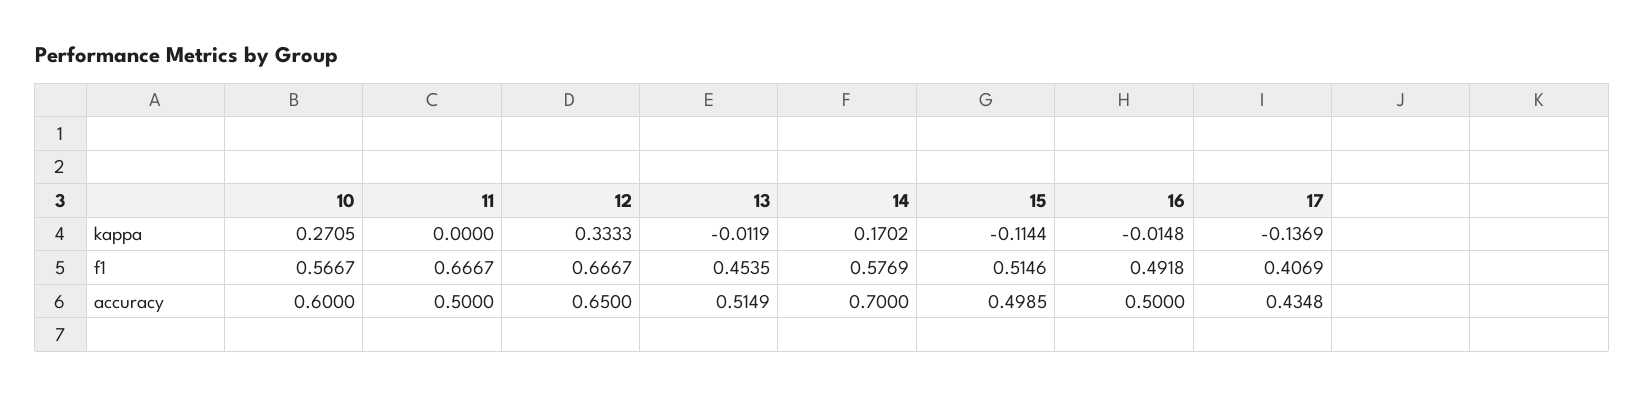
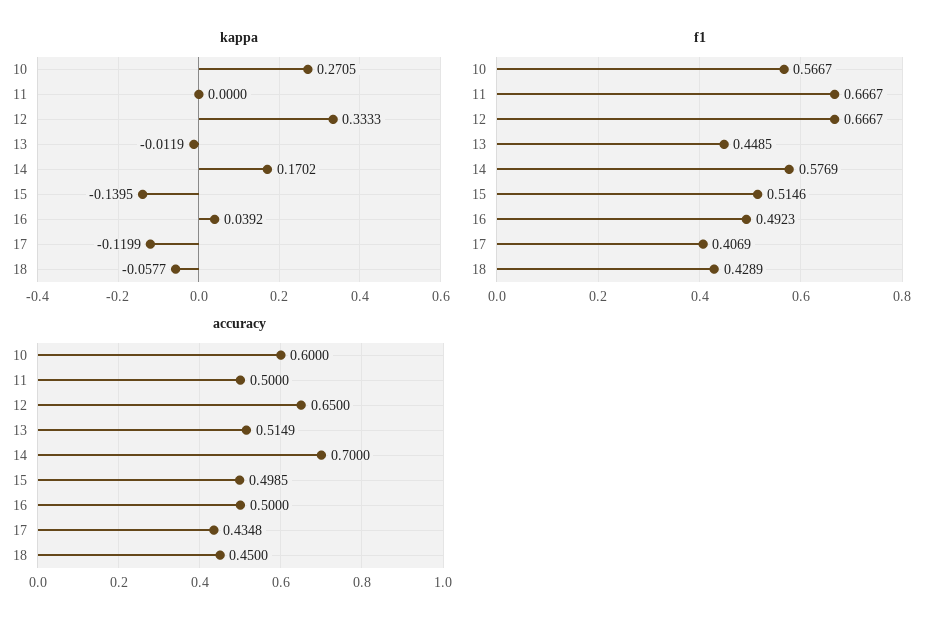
  {
    "kappa": {
      "10": 0.2705,
      "11": 0,
      "12": 0.3333,
      "13": -0.0119,
      "14": 0.1702,
-     "15": -0.1144,
+     "15": -0.1395,
-     "16": -0.0148,
+     "16": 0.0392,
-     "17": -0.1369
+     "17": -0.1199,
+     "18": -0.0577
    },
    "f1": {
      "10": 0.5667,
      "11": 0.6667,
      "12": 0.6667,
-     "13": 0.4535,
+     "13": 0.4485,
      "14": 0.5769,
      "15": 0.5146,
-     "16": 0.4918,
+     "16": 0.4923,
-     "17": 0.4069
+     "17": 0.4069,
+     "18": 0.4289
    },
    "accuracy": {
      "10": 0.6,
      "11": 0.5,
      "12": 0.65,
      "13": 0.5149,
      "14": 0.7,
      "15": 0.4985,
      "16": 0.5,
-     "17": 0.4348
+     "17": 0.4348,
+     "18": 0.45
    }
  }

